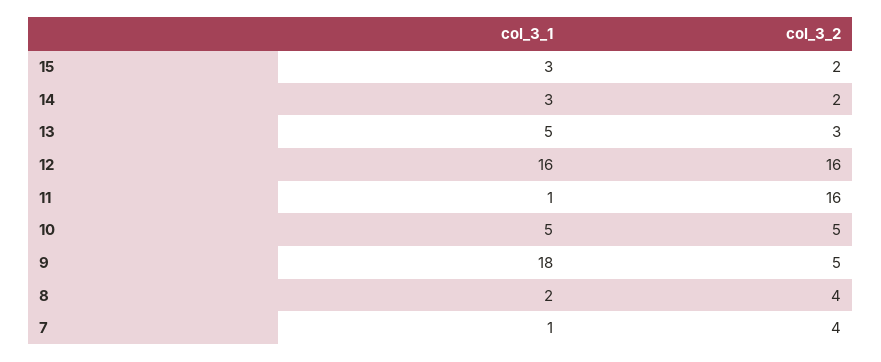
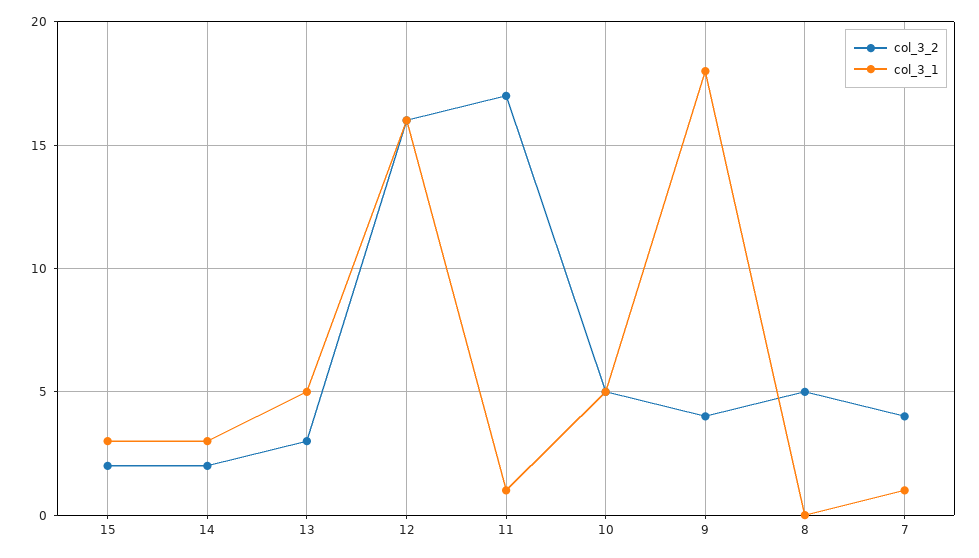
  {
    "col_3_1": {
      "15": 3,
      "14": 3,
      "13": 5,
      "12": 16,
      "11": 1,
      "10": 5,
      "9": 18,
-     "8": 2,
+     "8": 0,
      "7": 1
    },
    "col_3_2": {
      "15": 2,
      "14": 2,
      "13": 3,
      "12": 16,
-     "11": 16,
+     "11": 17,
      "10": 5,
-     "9": 5,
+     "9": 4,
-     "8": 4,
+     "8": 5,
      "7": 4
    }
  }

